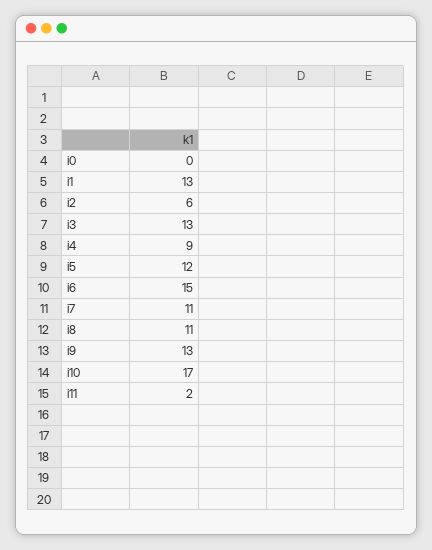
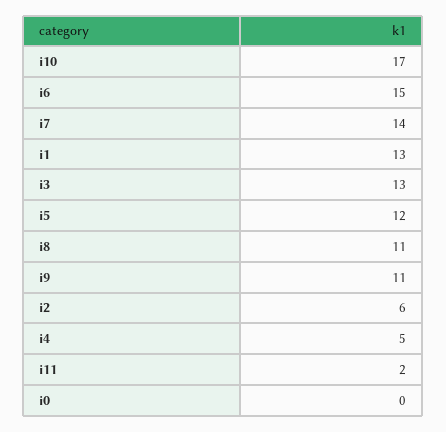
  {
    "i0": 0,
    "i1": 13,
    "i2": 6,
    "i3": 13,
-   "i4": 9,
+   "i4": 5,
    "i5": 12,
    "i6": 15,
-   "i7": 11,
+   "i7": 14,
    "i8": 11,
-   "i9": 13,
+   "i9": 11,
    "i10": 17,
    "i11": 2
  }

